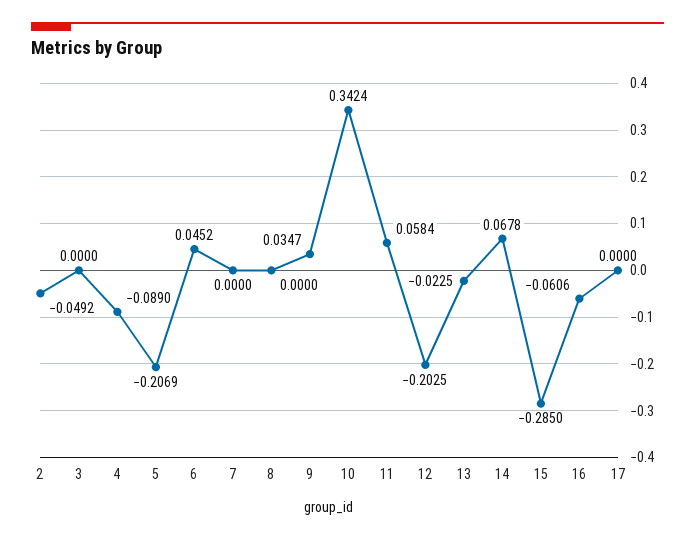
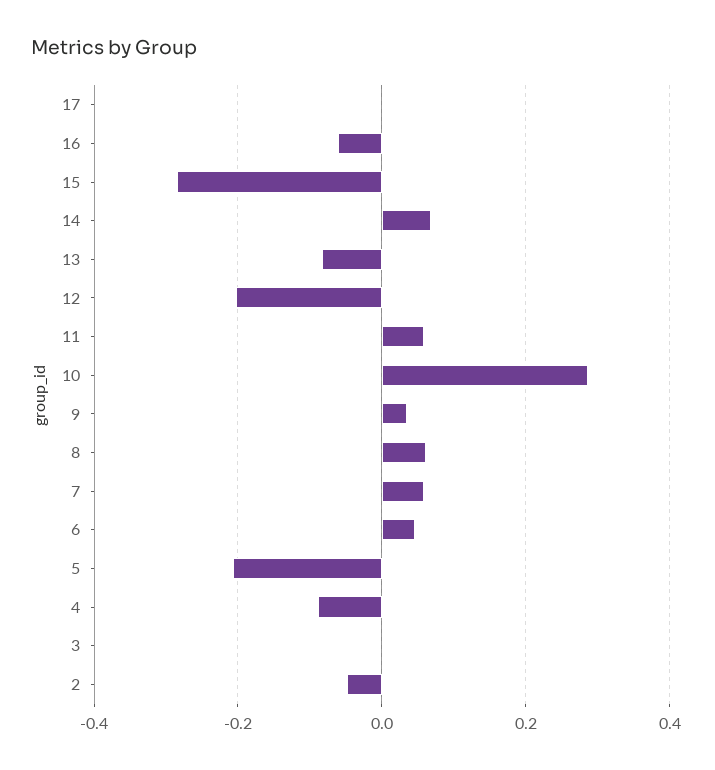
  {
    "2": -0.0492,
    "3": 0,
    "4": -0.089,
    "5": -0.2069,
    "6": 0.0452,
-   "7": 0,
+   "7": 0.06,
-   "8": 0,
+   "8": 0.06,
    "9": 0.0347,
-   "10": 0.3424,
+   "10": 0.28,
    "11": 0.0584,
    "12": -0.2025,
-   "13": -0.0225,
+   "13": -0.08,
    "14": 0.0678,
    "15": -0.285,
    "16": -0.0606,
    "17": 0
  }

